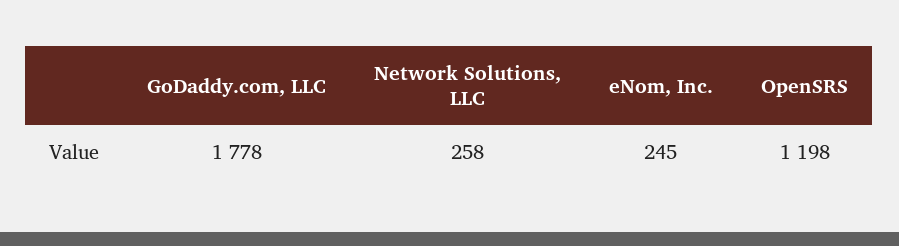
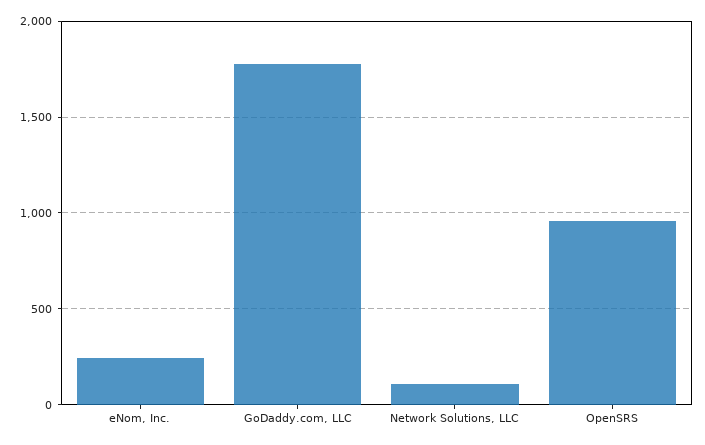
  {
    "GoDaddy.com, LLC": 1778,
-   "Network Solutions, LLC": 258,
+   "Network Solutions, LLC": 100,
    "eNom, Inc.": 245,
-   "OpenSRS": 1198
+   "OpenSRS": 950
  }

